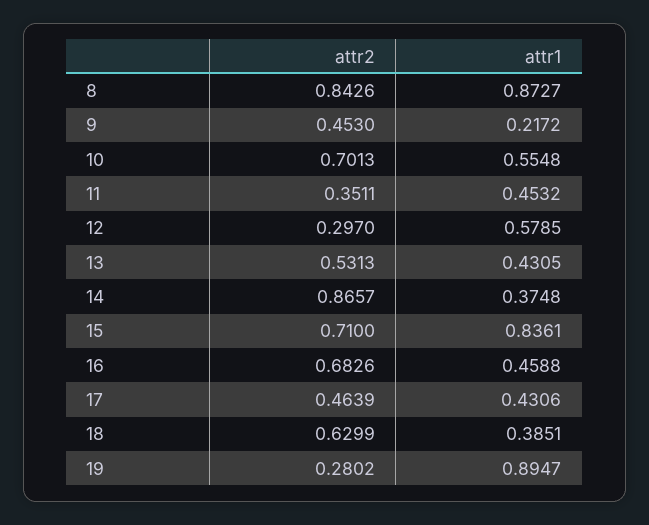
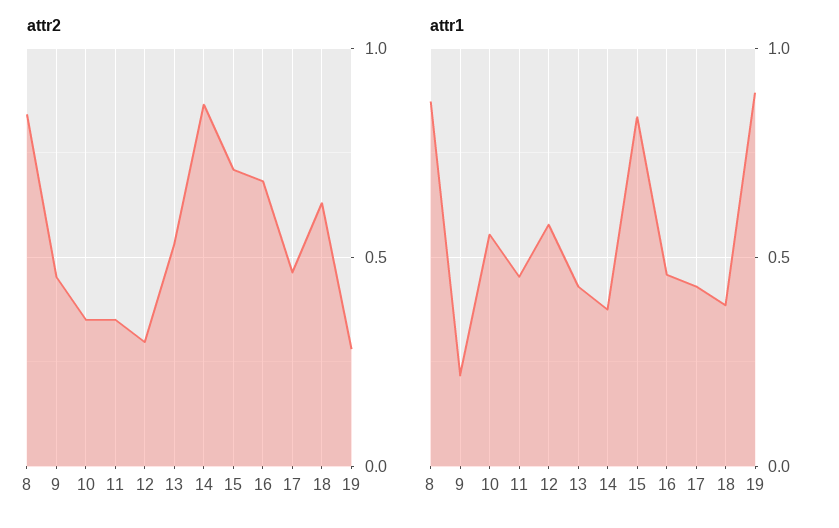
  {
    "attr2": {
      "8": 0.8426,
      "9": 0.453,
-     "10": 0.7013,
+     "10": 0.35,
      "11": 0.3511,
      "12": 0.297,
      "13": 0.5313,
      "14": 0.8657,
      "15": 0.71,
      "16": 0.6826,
      "17": 0.4639,
      "18": 0.6299,
      "19": 0.2802
    },
    "attr1": {
      "8": 0.8727,
      "9": 0.2172,
      "10": 0.5548,
      "11": 0.4532,
      "12": 0.5785,
      "13": 0.4305,
      "14": 0.3748,
      "15": 0.8361,
      "16": 0.4588,
      "17": 0.4306,
      "18": 0.3851,
      "19": 0.8947
    }
  }

